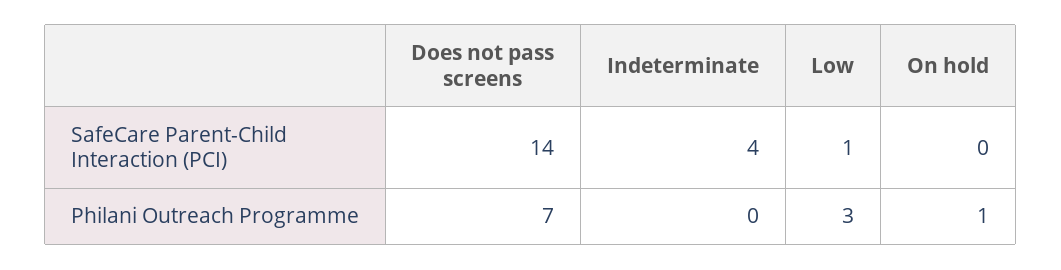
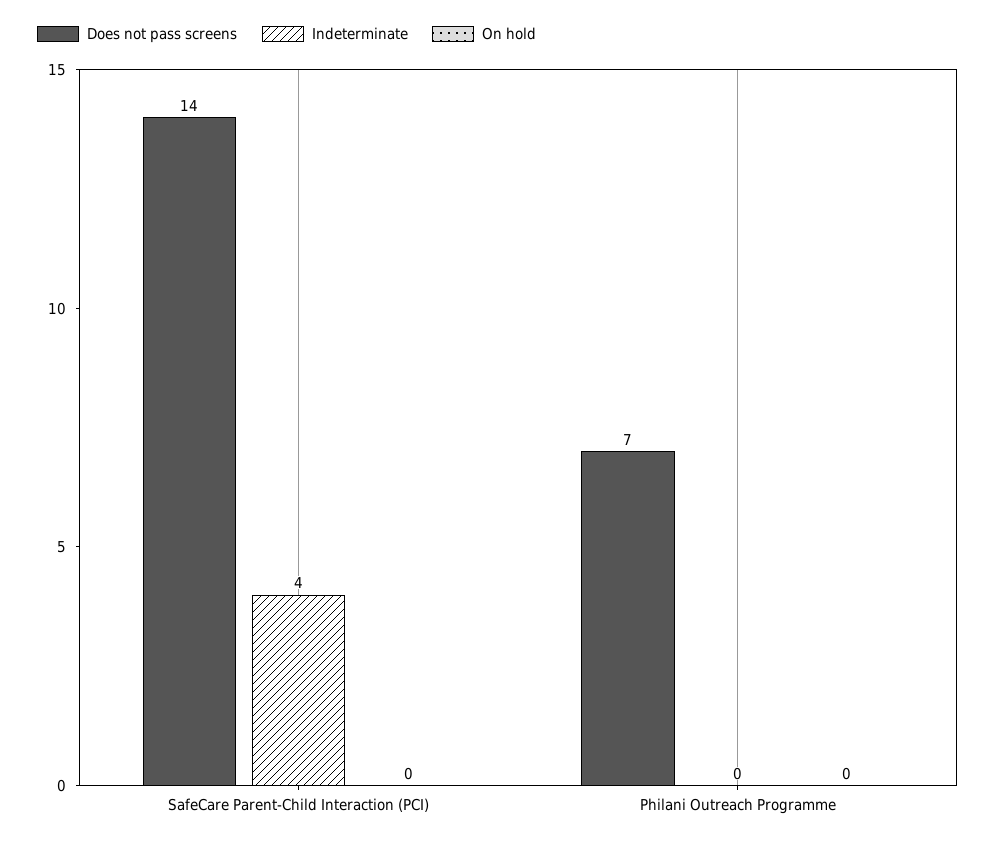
  {
    "Does not pass screens": {
      "SafeCare Parent-Child Interaction (PCI)": 14,
      "Philani Outreach Programme": 7
    },
    "Indeterminate": {
      "SafeCare Parent-Child Interaction (PCI)": 4,
      "Philani Outreach Programme": 0
    },
-   "Low": {
-     "SafeCare Parent-Child Interaction (PCI)": 1,
-     "Philani Outreach Programme": 3
-   },
    "On hold": {
      "SafeCare Parent-Child Interaction (PCI)": 0,
-     "Philani Outreach Programme": 1
+     "Philani Outreach Programme": 0
    }
  }

